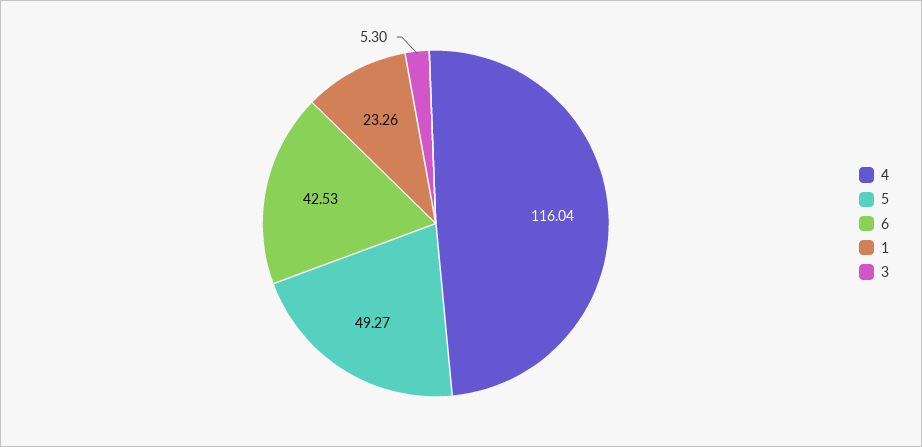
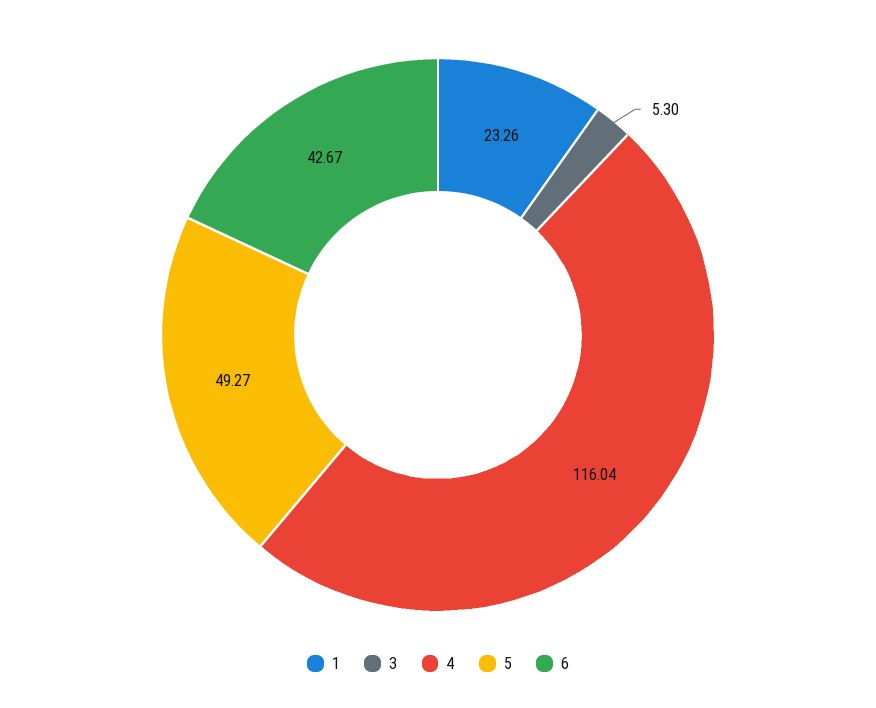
  {
    "4": 116.04,
    "5": 49.27,
-   "6": 42.53,
+   "6": 42.67,
    "1": 23.26,
    "3": 5.3
  }

